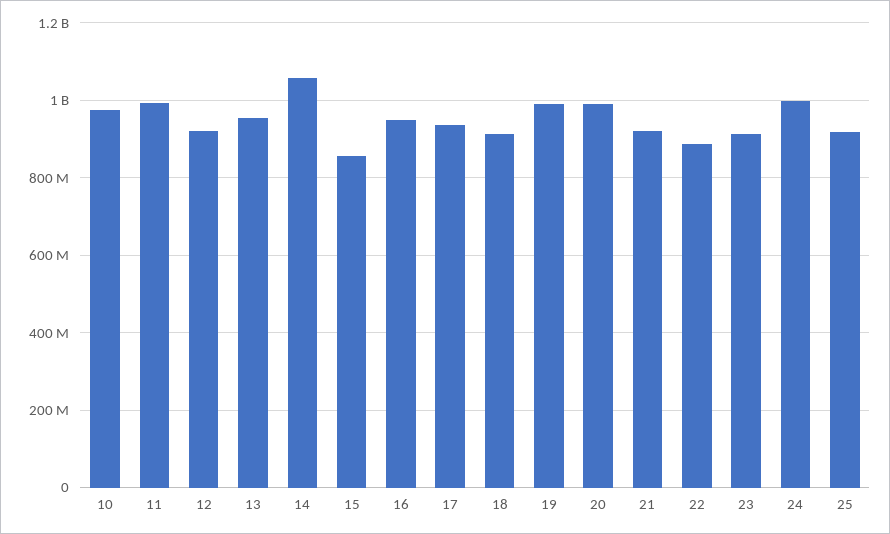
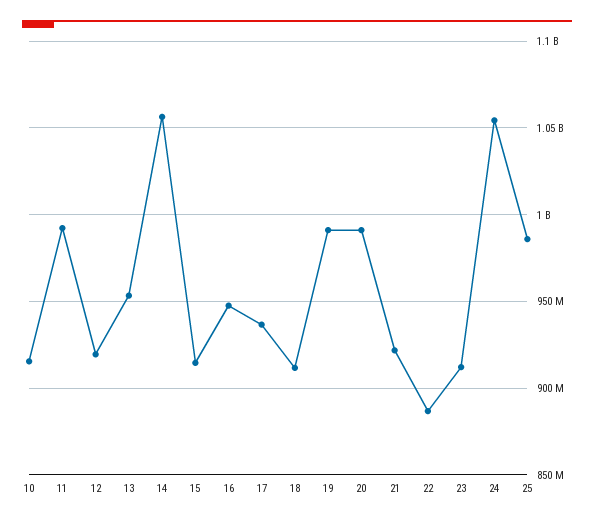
  {
-   "10": 980000000,
+   "10": 915000000,
    "11": 990000000,
    "12": 920000000,
    "13": 955000000,
    "14": 1055000000,
-   "15": 860000000,
+   "15": 915000000,
    "16": 950000000,
    "17": 935000000,
    "18": 910000000,
    "19": 990000000,
    "20": 990000000,
    "21": 920000000,
    "22": 885000000,
    "23": 910000000,
-   "24": 1000000000,
+   "24": 1055000000,
-   "25": 920000000
+   "25": 985000000
  }

